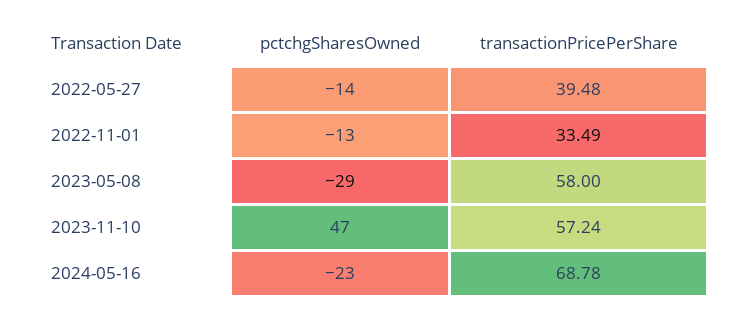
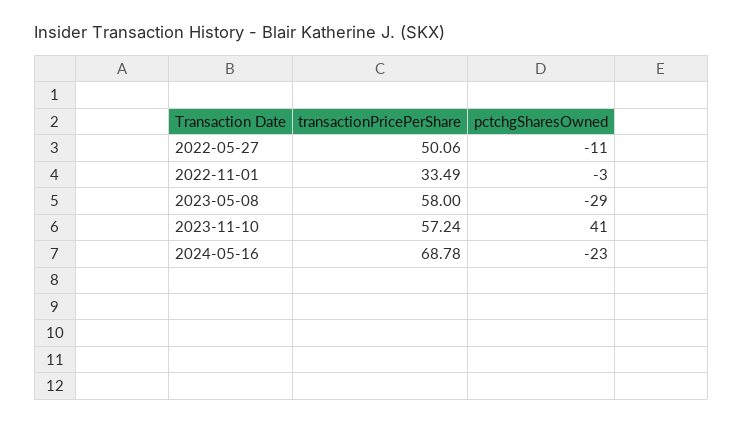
  {
    "pctchgSharesOwned": {
-     "2022-05-27": -14,
+     "2022-05-27": -11,
-     "2022-11-01": -13,
+     "2022-11-01": -3,
      "2023-05-08": -29,
-     "2023-11-10": 47,
+     "2023-11-10": 41,
      "2024-05-16": -23
    },
    "transactionPricePerShare": {
-     "2022-05-27": 39.48,
+     "2022-05-27": 50.06,
      "2022-11-01": 33.49,
      "2023-05-08": 58,
      "2023-11-10": 57.24,
      "2024-05-16": 68.78
    }
  }

